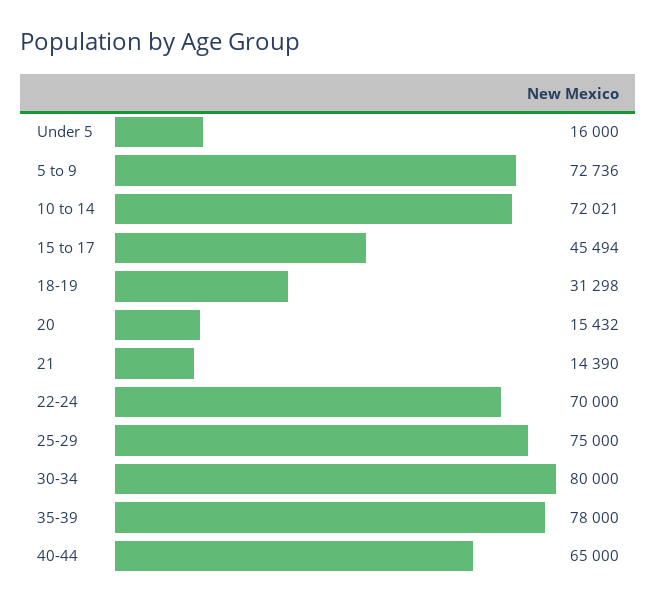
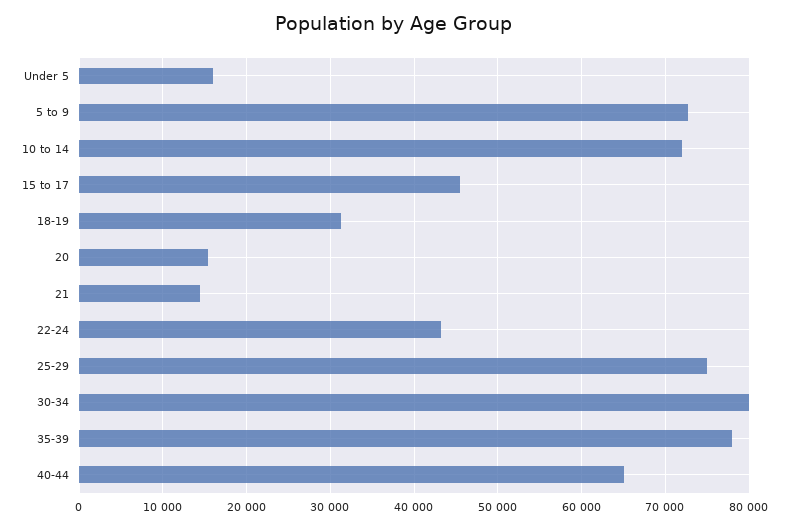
  {
    "Under 5": 16000,
    "5 to 9": 72736,
    "10 to 14": 72021,
    "15 to 17": 45494,
    "18-19": 31298,
    "20": 15432,
    "21": 14390,
-   "22-24": 70000,
+   "22-24": 43000,
    "25-29": 75000,
    "30-34": 80000,
    "35-39": 78000,
    "40-44": 65000
  }

